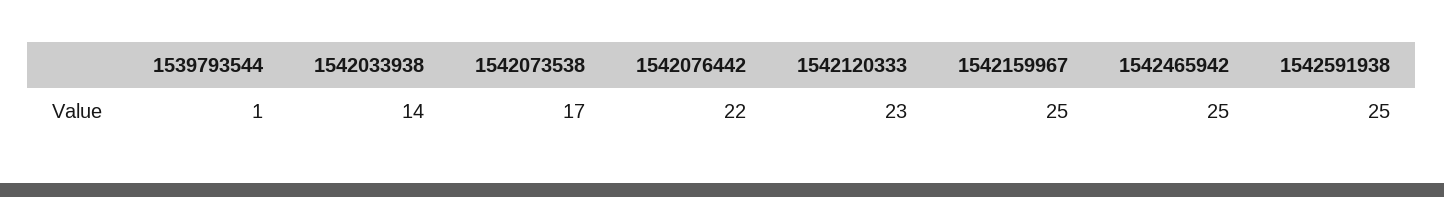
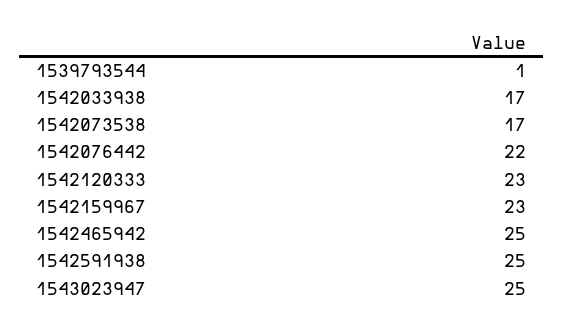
  {
    "1539793544": 1,
-   "1542033938": 14,
+   "1542033938": 17,
    "1542073538": 17,
    "1542076442": 22,
    "1542120333": 23,
-   "1542159967": 25,
+   "1542159967": 23,
    "1542465942": 25,
-   "1542591938": 25
+   "1542591938": 25,
+   "1543023947": 25
  }

